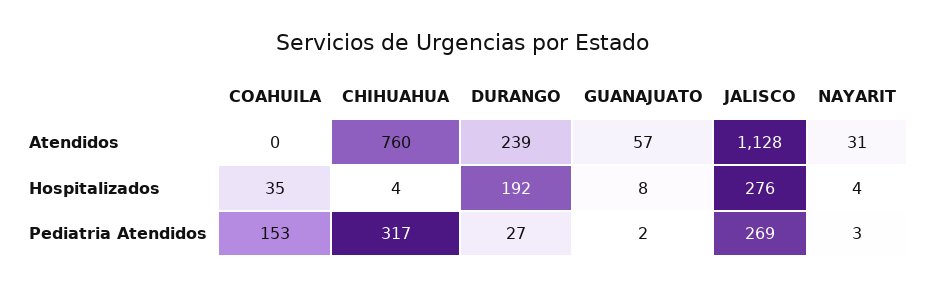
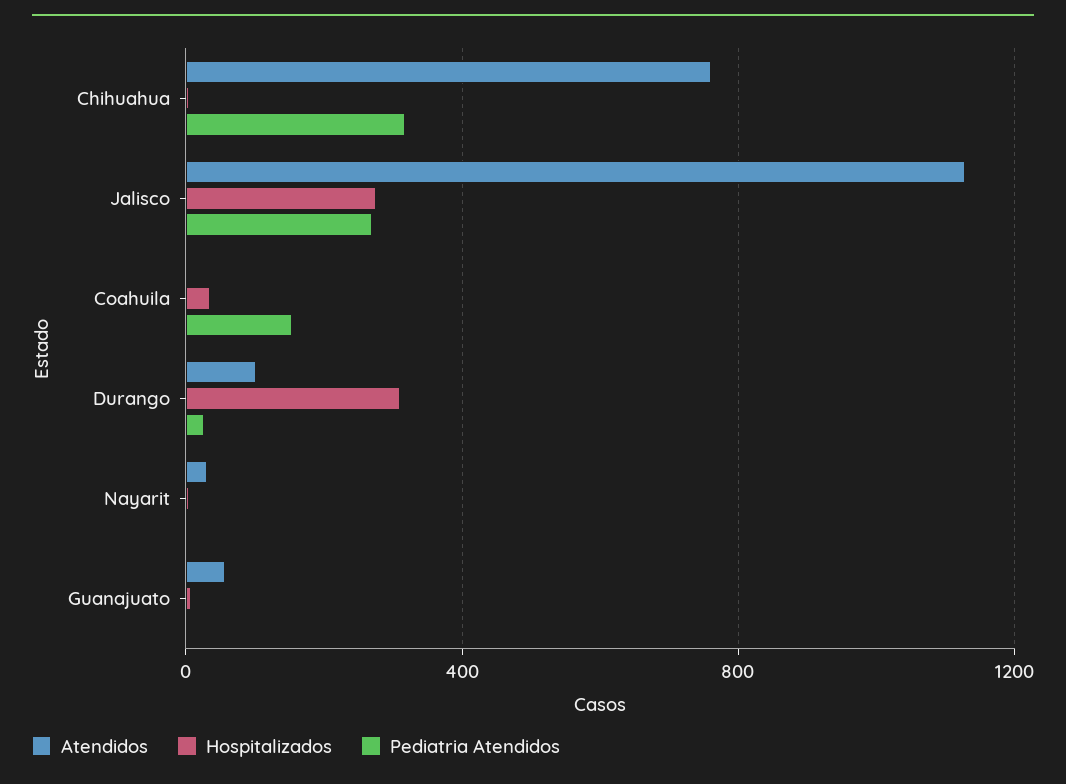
  {
    "Atendidos": {
      "COAHUILA": 0,
      "CHIHUAHUA": 760,
-     "DURANGO": 239,
+     "DURANGO": 100,
      "GUANAJUATO": 57,
      "JALISCO": 1128,
      "NAYARIT": 31
    },
    "Hospitalizados": {
      "COAHUILA": 35,
      "CHIHUAHUA": 4,
-     "DURANGO": 192,
+     "DURANGO": 300,
      "GUANAJUATO": 8,
      "JALISCO": 276,
      "NAYARIT": 4
    },
    "Pediatria Atendidos": {
      "COAHUILA": 153,
      "CHIHUAHUA": 317,
      "DURANGO": 27,
      "GUANAJUATO": 2,
      "JALISCO": 269,
      "NAYARIT": 3
    }
  }

